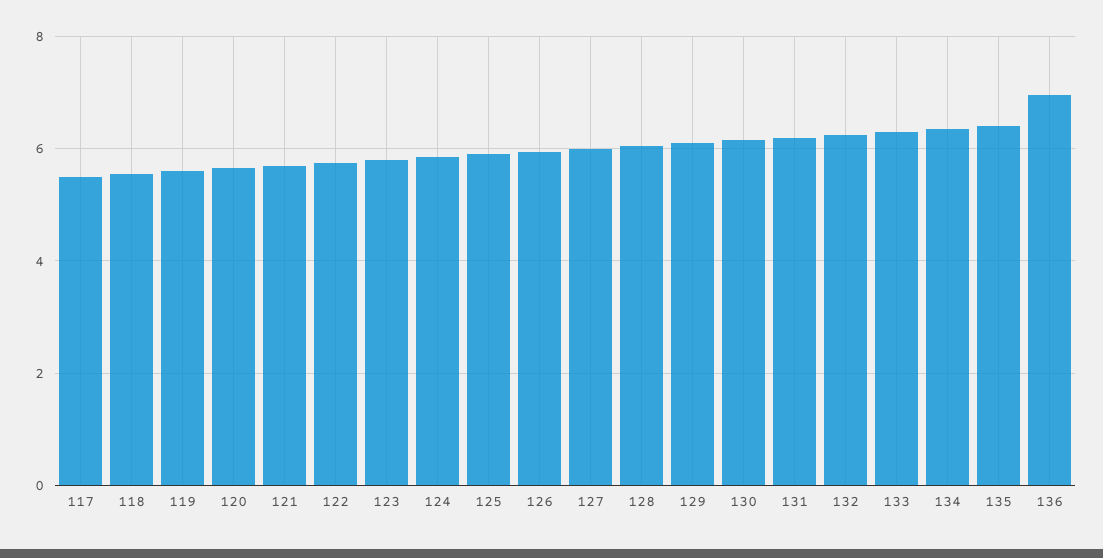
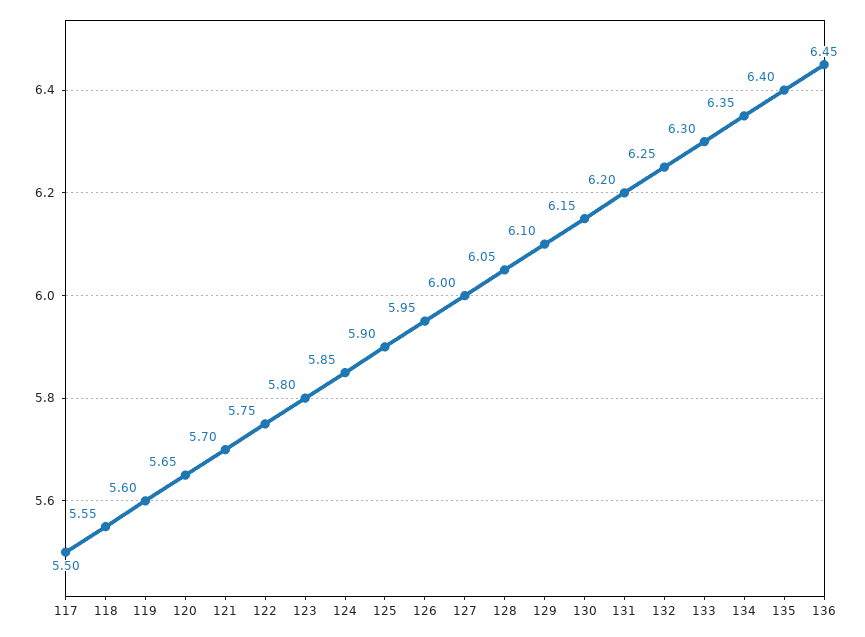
  {
    "117": 5.5,
    "118": 5.55,
    "119": 5.6,
    "120": 5.65,
    "121": 5.7,
    "122": 5.75,
    "123": 5.8,
    "124": 5.85,
    "125": 5.9,
    "126": 5.95,
    "127": 6,
    "128": 6.05,
    "129": 6.1,
    "130": 6.15,
    "131": 6.2,
    "132": 6.25,
    "133": 6.3,
    "134": 6.35,
    "135": 6.4,
-   "136": 7
+   "136": 6.45
  }

